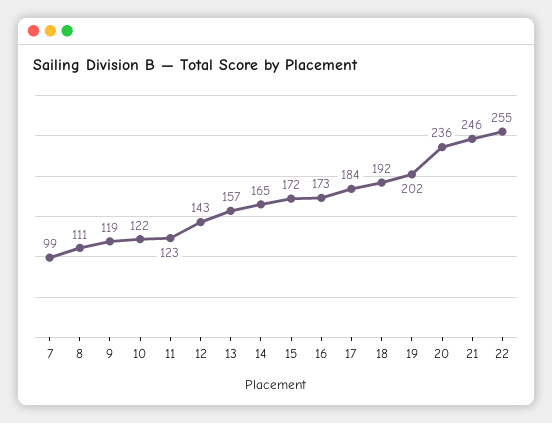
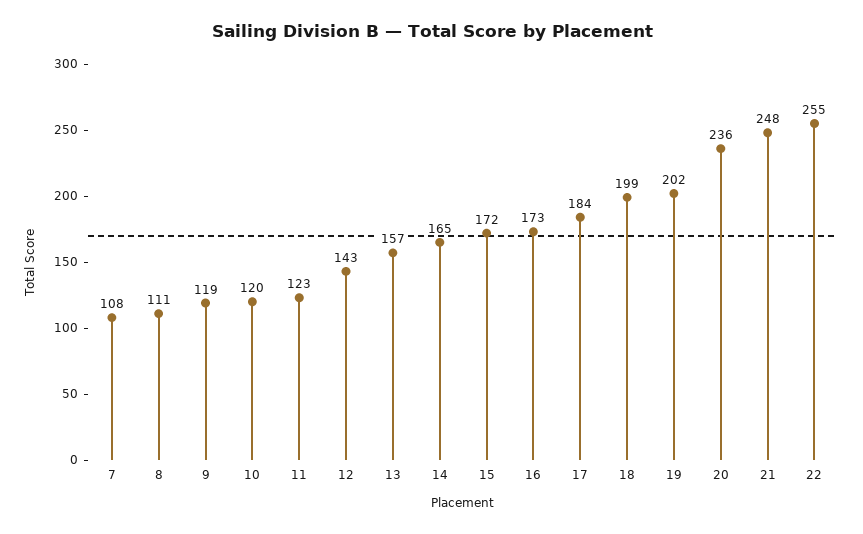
  {
-   "7": 99,
+   "7": 108,
    "8": 111,
    "9": 119,
-   "10": 122,
+   "10": 120,
    "11": 123,
    "12": 143,
    "13": 157,
    "14": 165,
    "15": 172,
    "16": 173,
    "17": 184,
-   "18": 192,
+   "18": 199,
    "19": 202,
    "20": 236,
-   "21": 246,
+   "21": 248,
    "22": 255
  }

